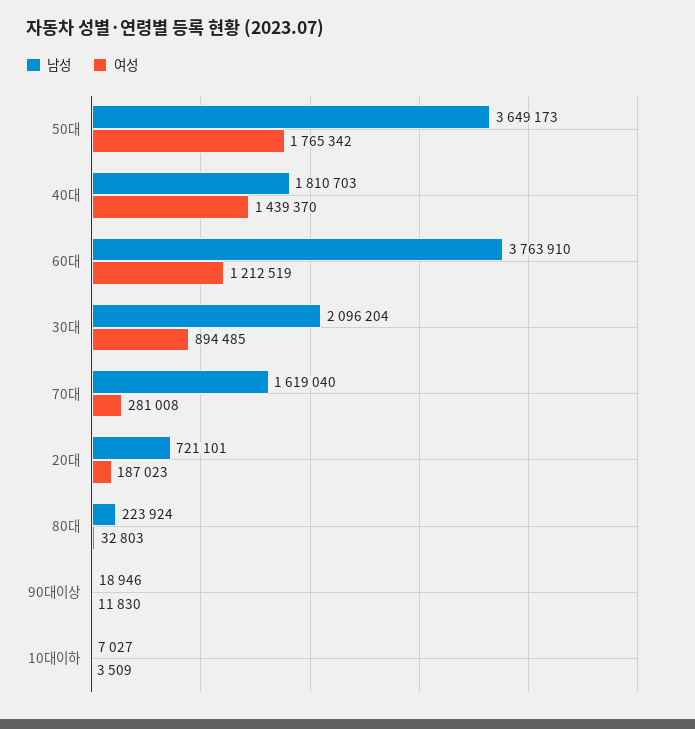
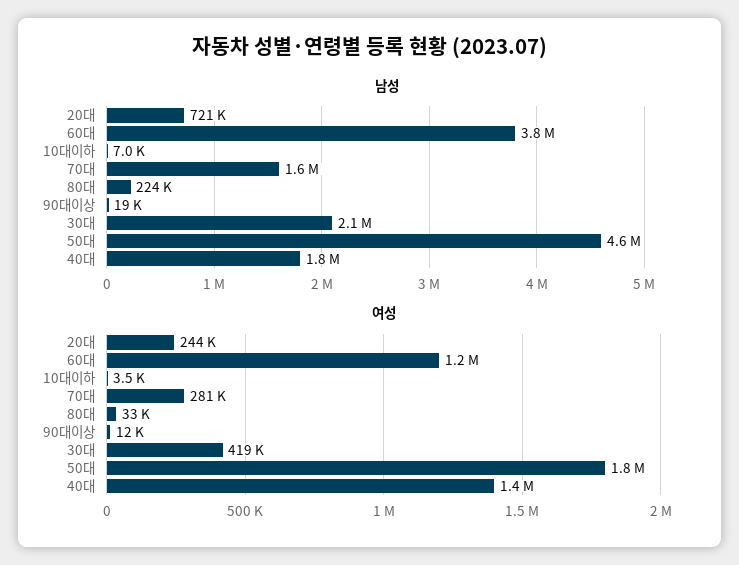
  {
    "남성": {
-     "50대": 3649173,
+     "50대": 4600000,
      "40대": 1810703,
      "60대": 3763910,
      "30대": 2096204,
      "70대": 1619040,
      "20대": 721101,
      "80대": 223924,
      "90대이상": 18946,
      "10대이하": 7027
    },
    "여성": {
      "50대": 1765342,
      "40대": 1439370,
      "60대": 1212519,
-     "30대": 894485,
+     "30대": 419000,
      "70대": 281008,
-     "20대": 187023,
+     "20대": 244000,
      "80대": 32803,
      "90대이상": 11830,
      "10대이하": 3509
    }
  }

